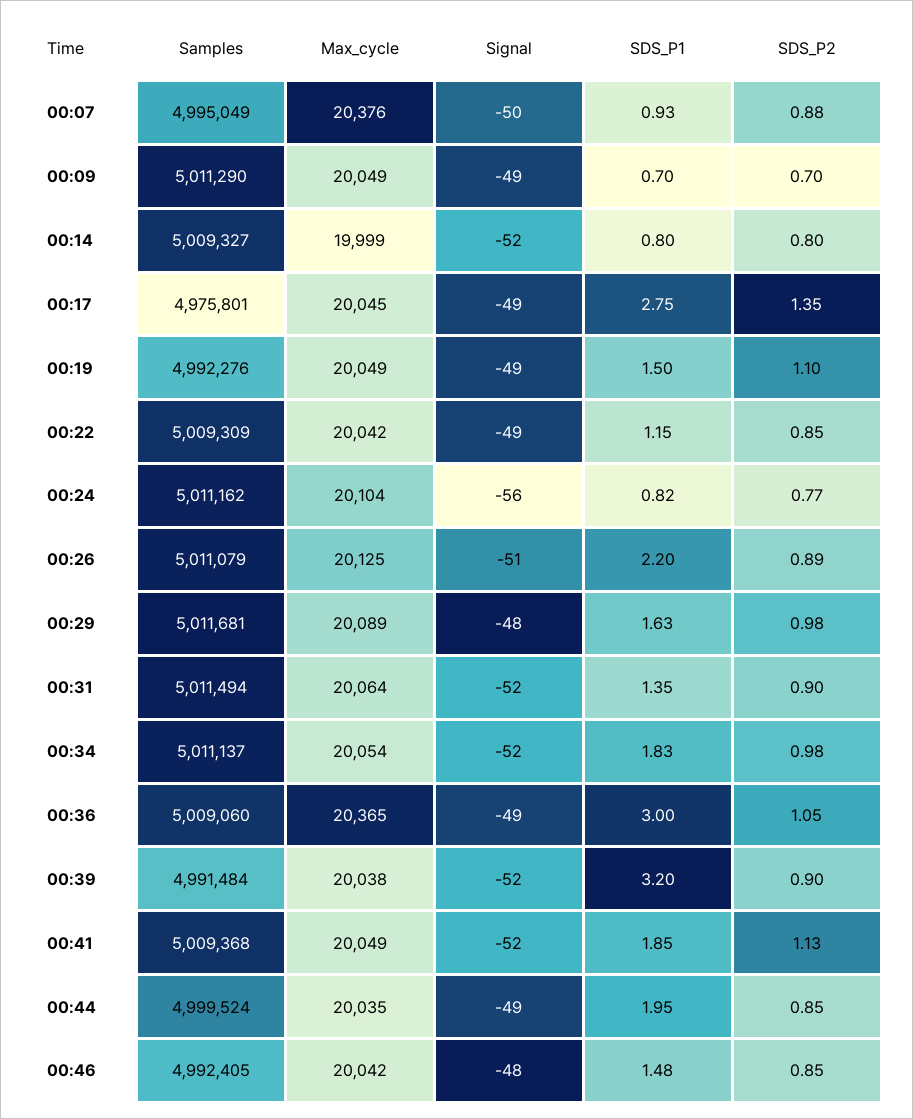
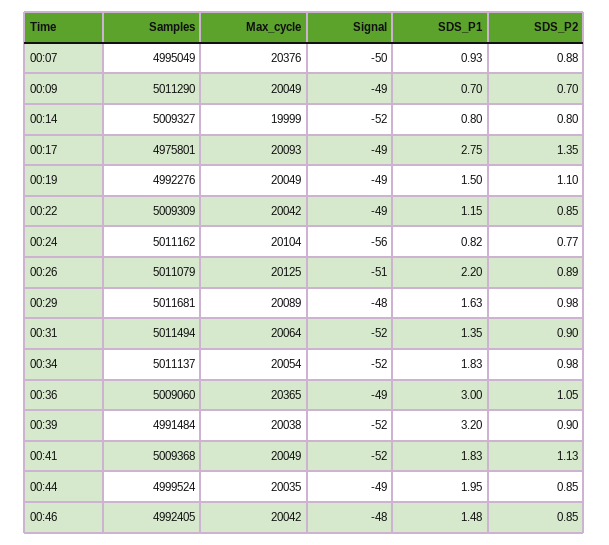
  {
    "Samples": {
      "00:07": 4995049,
      "00:09": 5011290,
      "00:14": 5009327,
      "00:17": 4975801,
      "00:19": 4992276,
      "00:22": 5009309,
      "00:24": 5011162,
      "00:26": 5011079,
      "00:29": 5011681,
      "00:31": 5011494,
      "00:34": 5011137,
      "00:36": 5009060,
      "00:39": 4991484,
      "00:41": 5009368,
      "00:44": 4999524,
      "00:46": 4992405
    },
    "Max_cycle": {
      "00:07": 20376,
      "00:09": 20049,
      "00:14": 19999,
-     "00:17": 20045,
+     "00:17": 20093,
      "00:19": 20049,
      "00:22": 20042,
      "00:24": 20104,
      "00:26": 20125,
      "00:29": 20089,
      "00:31": 20064,
      "00:34": 20054,
      "00:36": 20365,
      "00:39": 20038,
      "00:41": 20049,
      "00:44": 20035,
      "00:46": 20042
    },
    "Signal": {
      "00:07": -50,
      "00:09": -49,
      "00:14": -52,
      "00:17": -49,
      "00:19": -49,
      "00:22": -49,
      "00:24": -56,
      "00:26": -51,
      "00:29": -48,
      "00:31": -52,
      "00:34": -52,
      "00:36": -49,
      "00:39": -52,
      "00:41": -52,
      "00:44": -49,
      "00:46": -48
    },
    "SDS_P1": {
      "00:07": 0.93,
      "00:09": 0.7,
      "00:14": 0.8,
      "00:17": 2.75,
      "00:19": 1.5,
      "00:22": 1.15,
      "00:24": 0.82,
      "00:26": 2.2,
      "00:29": 1.63,
      "00:31": 1.35,
      "00:34": 1.83,
      "00:36": 3,
      "00:39": 3.2,
-     "00:41": 1.85,
+     "00:41": 1.83,
      "00:44": 1.95,
      "00:46": 1.48
    },
    "SDS_P2": {
      "00:07": 0.88,
      "00:09": 0.7,
      "00:14": 0.8,
      "00:17": 1.35,
      "00:19": 1.1,
      "00:22": 0.85,
      "00:24": 0.77,
      "00:26": 0.89,
      "00:29": 0.98,
      "00:31": 0.9,
      "00:34": 0.98,
      "00:36": 1.05,
      "00:39": 0.9,
      "00:41": 1.13,
      "00:44": 0.85,
      "00:46": 0.85
    }
  }

